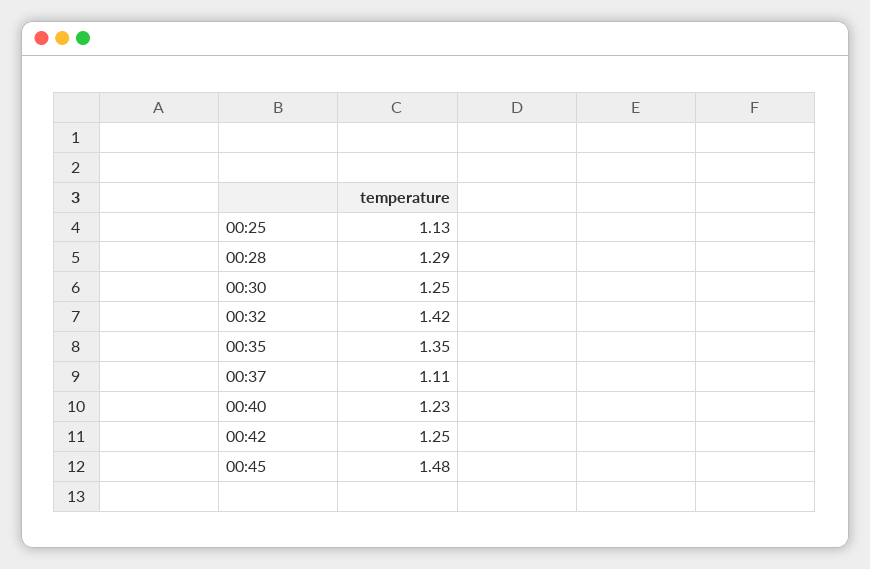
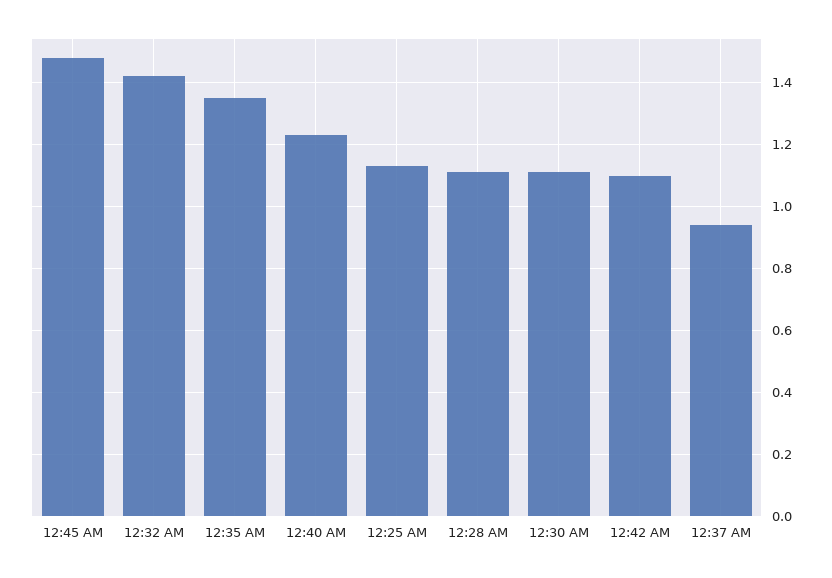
  {
    "00:25": 1.13,
-   "00:28": 1.29,
+   "00:28": 1.1,
-   "00:30": 1.25,
+   "00:30": 1.1,
    "00:32": 1.42,
    "00:35": 1.35,
-   "00:37": 1.11,
+   "00:37": 0.95,
    "00:40": 1.23,
-   "00:42": 1.25,
+   "00:42": 1.1,
    "00:45": 1.48
  }

